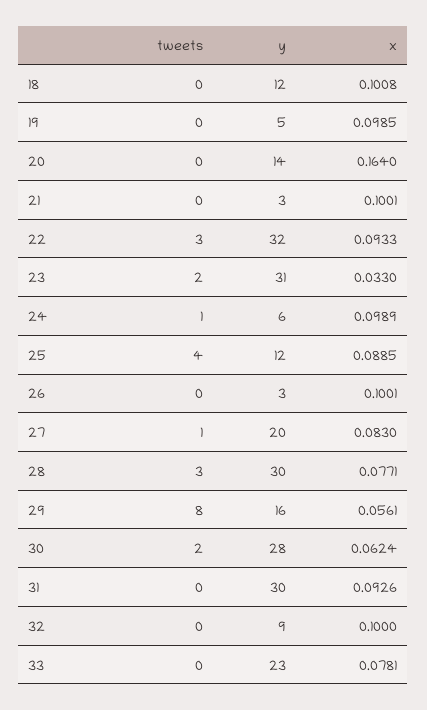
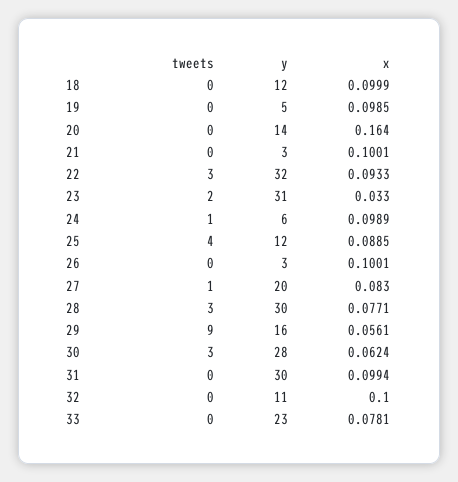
  {
    "tweets": {
      "18": 0,
      "19": 0,
      "20": 0,
      "21": 0,
      "22": 3,
      "23": 2,
      "24": 1,
      "25": 4,
      "26": 0,
      "27": 1,
      "28": 3,
-     "29": 8,
+     "29": 9,
-     "30": 2,
+     "30": 3,
      "31": 0,
      "32": 0,
      "33": 0
    },
    "y": {
      "18": 12,
      "19": 5,
      "20": 14,
      "21": 3,
      "22": 32,
      "23": 31,
      "24": 6,
      "25": 12,
      "26": 3,
      "27": 20,
      "28": 30,
      "29": 16,
      "30": 28,
      "31": 30,
-     "32": 9,
+     "32": 11,
      "33": 23
    },
    "x": {
-     "18": 0.1008,
+     "18": 0.0999,
      "19": 0.0985,
      "20": 0.164,
      "21": 0.1001,
      "22": 0.0933,
      "23": 0.033,
      "24": 0.0989,
      "25": 0.0885,
      "26": 0.1001,
      "27": 0.083,
      "28": 0.0771,
      "29": 0.0561,
      "30": 0.0624,
-     "31": 0.0926,
+     "31": 0.0994,
      "32": 0.1,
      "33": 0.0781
    }
  }

